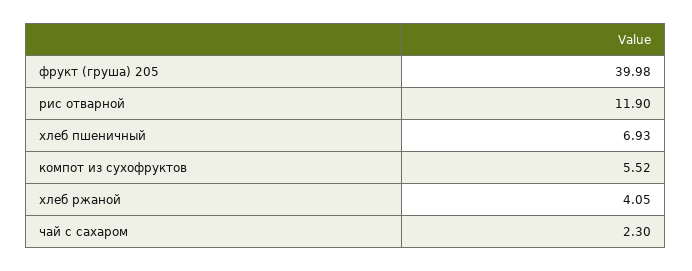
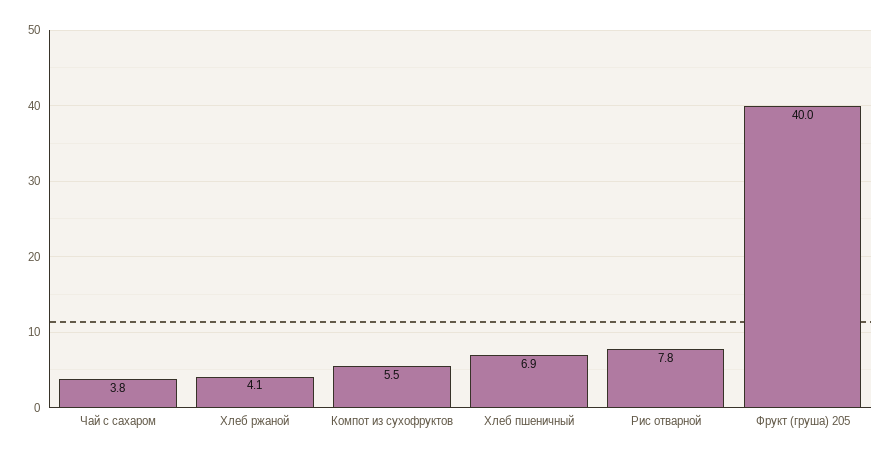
  {
    "фрукт (груша) 205": 39.98,
-   "рис отварной": 11.9,
+   "рис отварной": 7.8,
    "хлеб пшеничный": 6.93,
    "компот из сухофруктов": 5.52,
    "хлеб ржаной": 4.05,
-   "чай с сахаром": 2.3
+   "чай с сахаром": 3.8
  }

